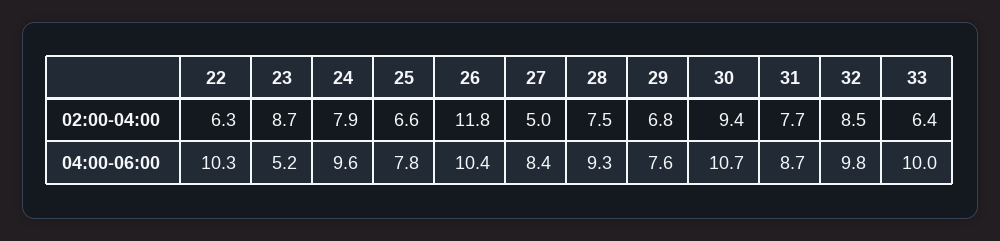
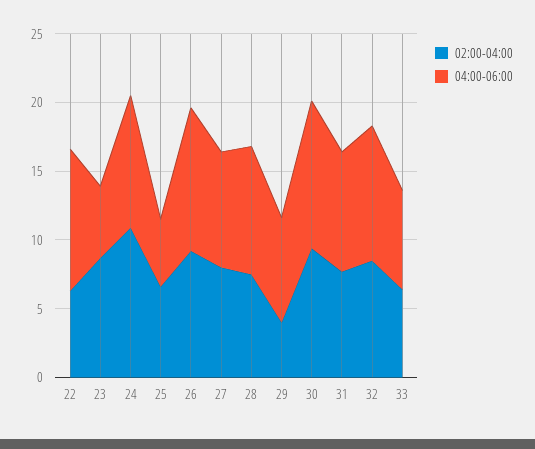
  {
    "02:00-04:00": {
      "22": 6.3,
      "23": 8.7,
-     "24": 7.9,
+     "24": 11,
      "25": 6.6,
-     "26": 11.8,
+     "26": 9,
-     "27": 5,
+     "27": 8,
      "28": 7.5,
-     "29": 6.8,
+     "29": 4,
      "30": 9.4,
      "31": 7.7,
      "32": 8.5,
      "33": 6.4
    },
    "04:00-06:00": {
      "22": 10.3,
      "23": 5.2,
      "24": 9.6,
-     "25": 7.8,
+     "25": 5,
      "26": 10.4,
      "27": 8.4,
      "28": 9.3,
      "29": 7.6,
      "30": 10.7,
      "31": 8.7,
      "32": 9.8,
-     "33": 10
+     "33": 7
    }
  }

